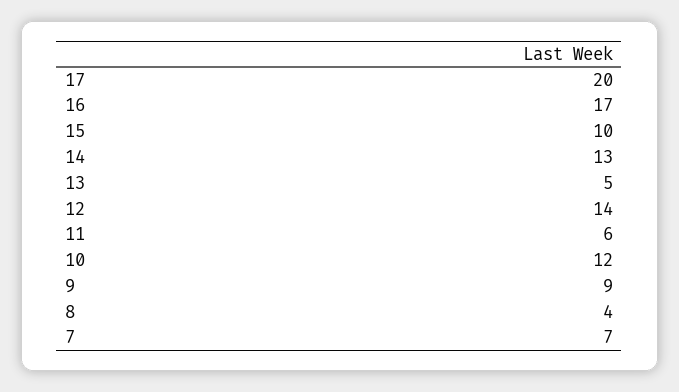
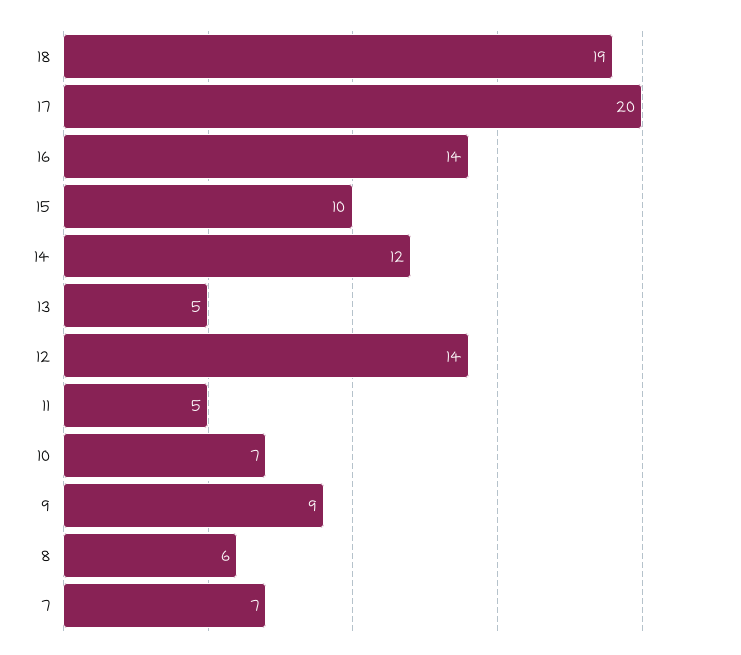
  {
    "17": 20,
-   "16": 17,
+   "16": 14,
    "15": 10,
-   "14": 13,
+   "14": 12,
    "13": 5,
    "12": 14,
-   "11": 6,
+   "11": 5,
-   "10": 12,
+   "10": 7,
    "9": 9,
-   "8": 4,
+   "8": 6,
-   "7": 7
+   "7": 7,
+   "18": 19
  }

